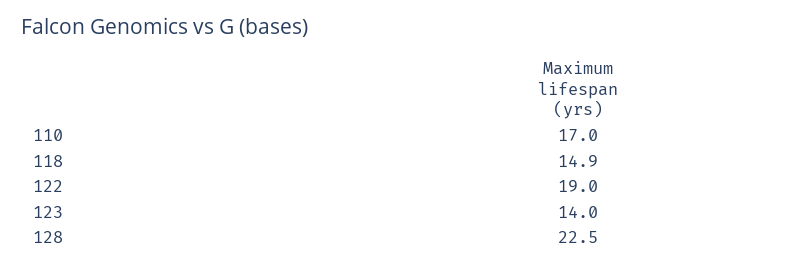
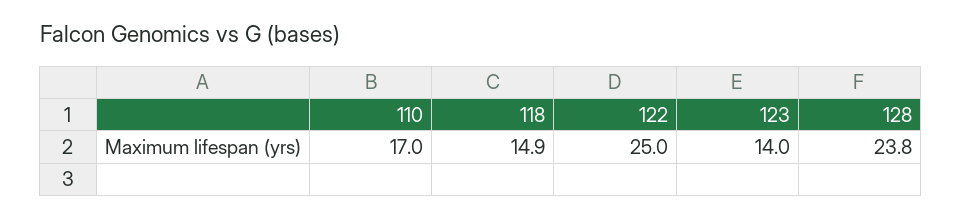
  {
    "110": 17,
    "118": 14.9,
-   "122": 19,
+   "122": 25,
    "123": 14,
-   "128": 22.5
+   "128": 23.8
  }

